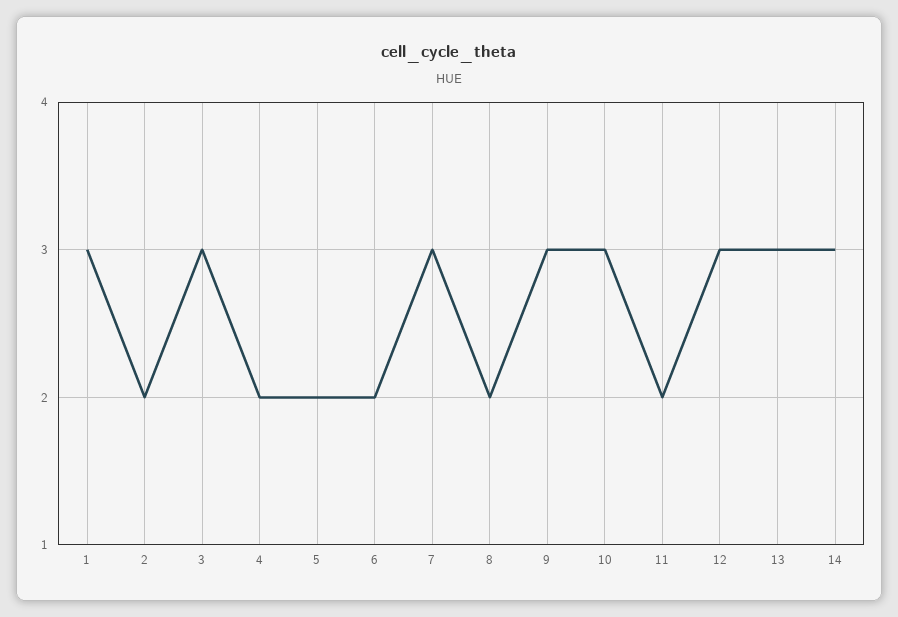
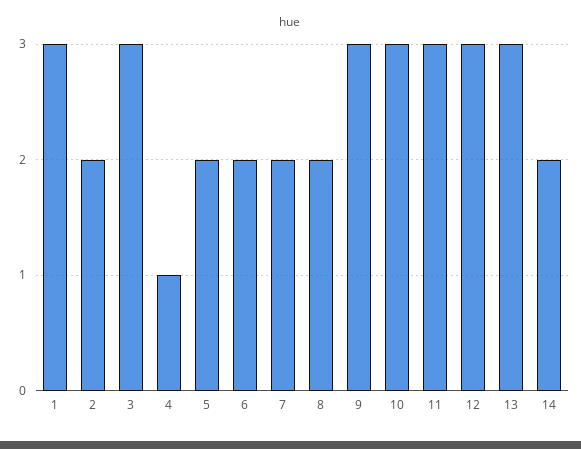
  {
    "1": 3,
    "2": 2,
    "3": 3,
-   "4": 2,
+   "4": 1,
    "5": 2,
    "6": 2,
-   "7": 3,
+   "7": 2,
    "8": 2,
    "9": 3,
    "10": 3,
-   "11": 2,
+   "11": 3,
    "12": 3,
    "13": 3,
-   "14": 3
+   "14": 2
  }

